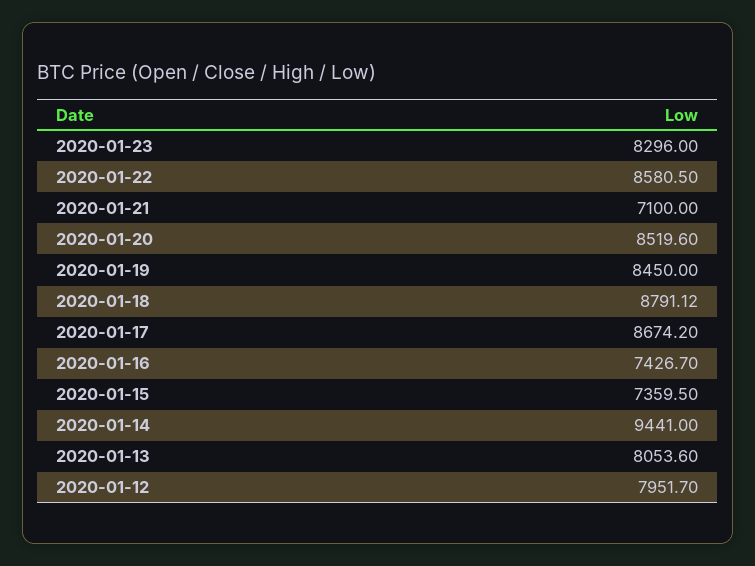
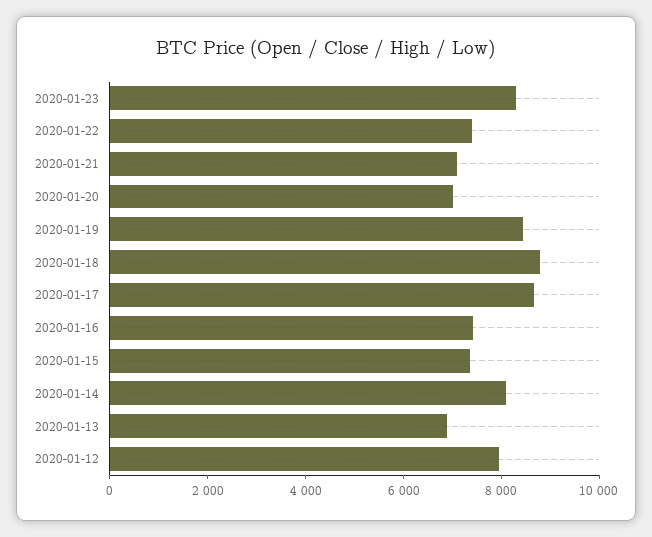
  {
    "2020-01-23": 8296,
-   "2020-01-22": 8580.5,
+   "2020-01-22": 7500,
    "2020-01-21": 7100,
-   "2020-01-20": 8519.6,
+   "2020-01-20": 7000,
    "2020-01-19": 8450,
    "2020-01-18": 8791.12,
    "2020-01-17": 8674.2,
    "2020-01-16": 7426.7,
    "2020-01-15": 7359.5,
-   "2020-01-14": 9441,
+   "2020-01-14": 8000,
-   "2020-01-13": 8053.6,
+   "2020-01-13": 7000,
    "2020-01-12": 7951.7
  }

